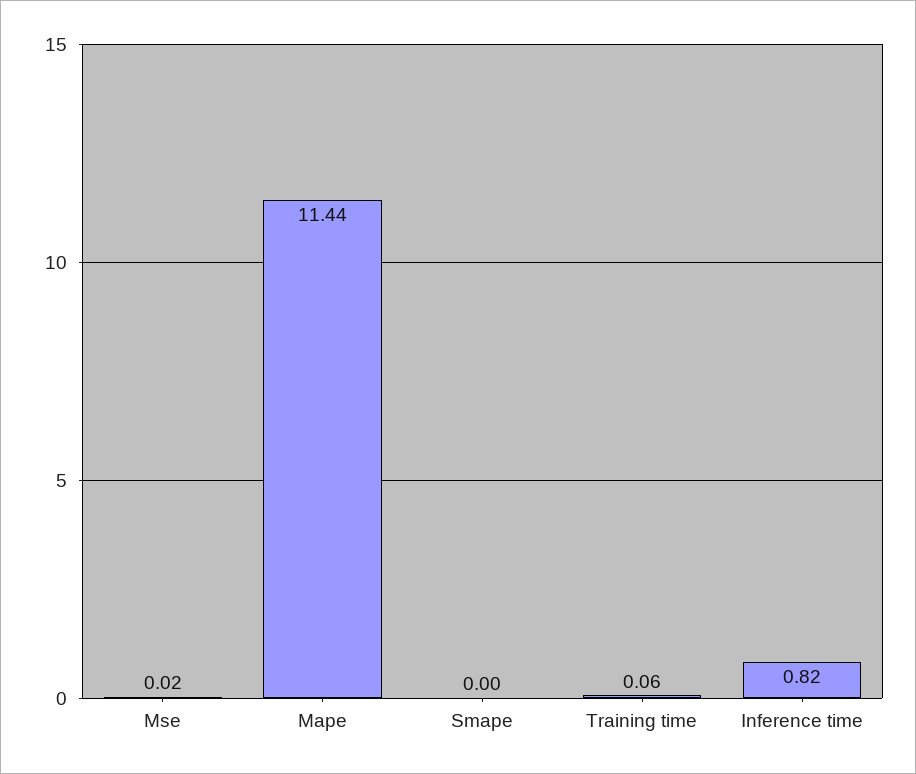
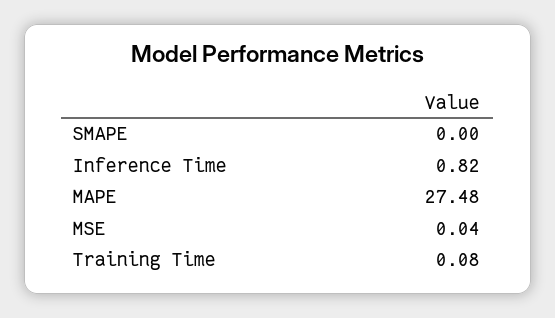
  {
-   "Mse": 0.02,
+   "Mse": 0.04,
-   "Mape": 11.44,
+   "Mape": 27.48,
    "Smape": 0,
-   "Training time": 0.06,
+   "Training time": 0.08,
    "Inference time": 0.82
  }

